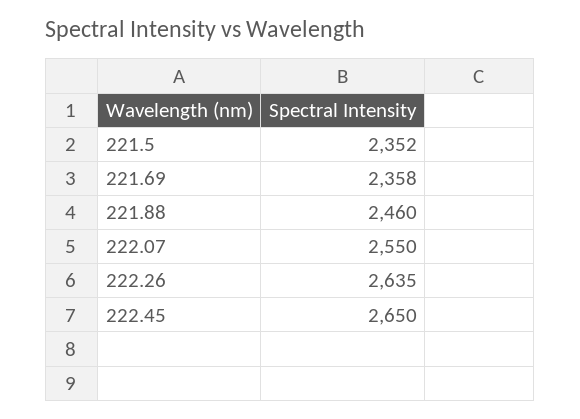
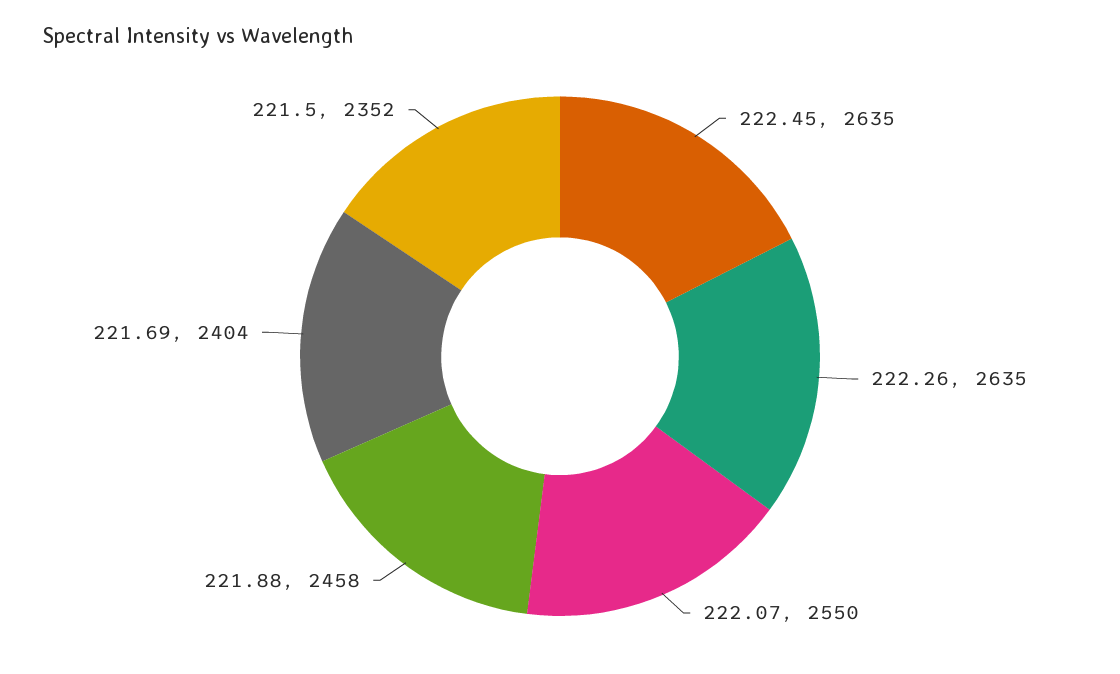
  {
    "221.5": 2352,
-   "221.69": 2358,
+   "221.69": 2404,
-   "221.88": 2460,
+   "221.88": 2458,
    "222.07": 2550,
    "222.26": 2635,
-   "222.45": 2650
+   "222.45": 2635
  }

